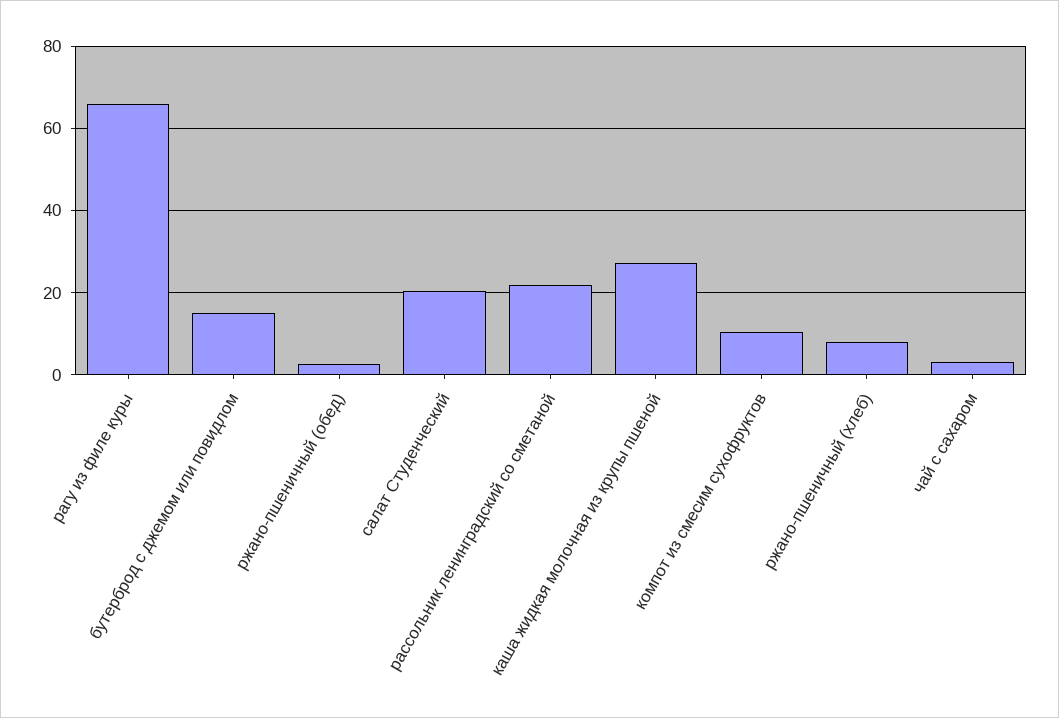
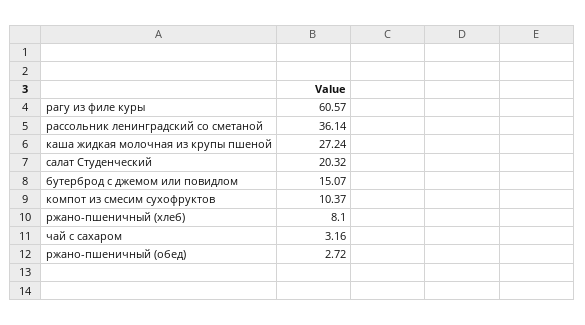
  {
-   "рагу из филе куры": 66,
+   "рагу из филе куры": 60.57,
    "бутерброд с джемом или повидлом": 15.07,
    "ржано-пшеничный (обед)": 2.72,
    "салат Студенческий": 20.32,
-   "рассольник ленинградский со сметаной": 22,
+   "рассольник ленинградский со сметаной": 36.14,
    "каша жидкая молочная из крупы пшеной": 27.24,
    "компот из смесим сухофруктов": 10.37,
    "ржано-пшеничный (хлеб)": 8.1,
    "чай с сахаром": 3.16
  }

